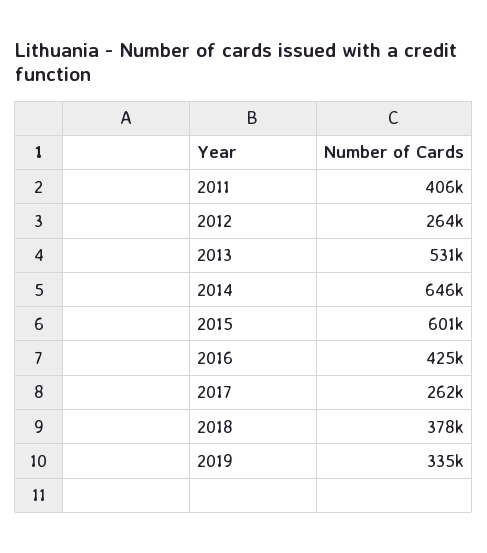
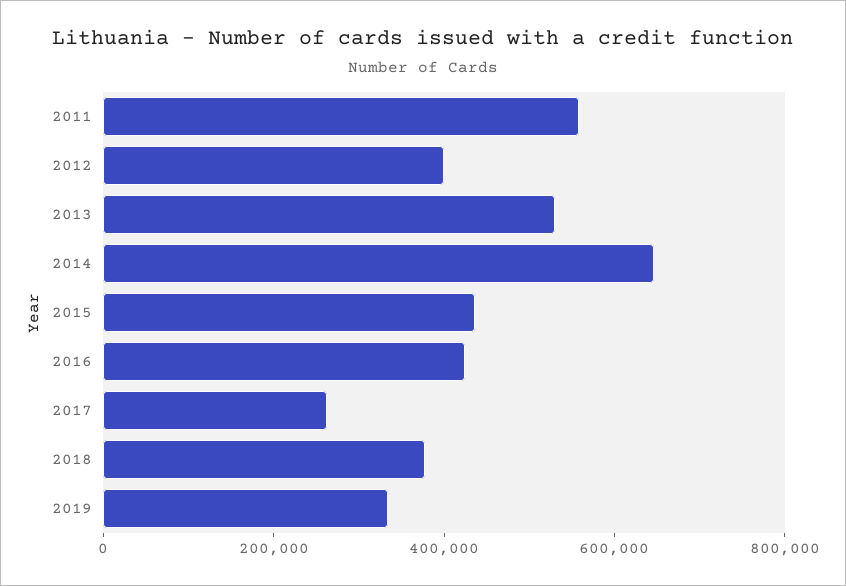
  {
-   "2011": 406000,
+   "2011": 550000,
-   "2012": 264000,
+   "2012": 400000,
    "2013": 531000,
    "2014": 646000,
-   "2015": 601000,
+   "2015": 450000,
    "2016": 425000,
    "2017": 262000,
    "2018": 378000,
    "2019": 335000
  }

